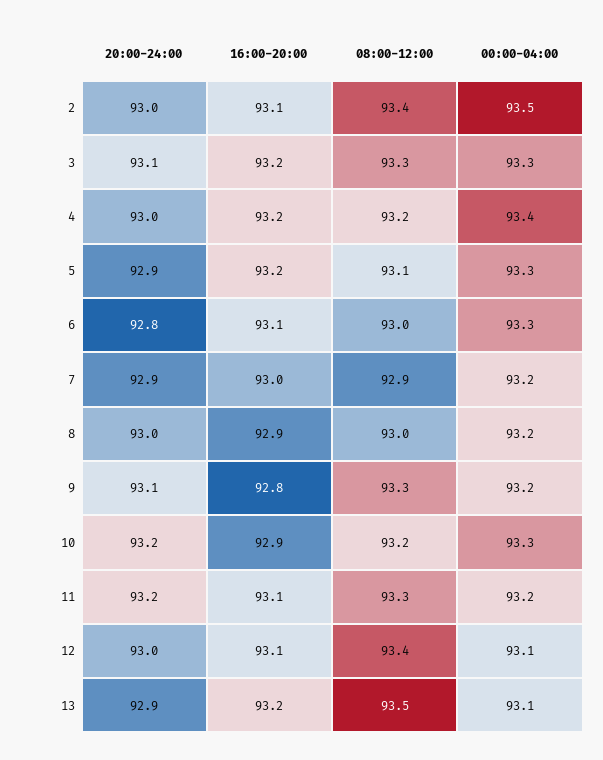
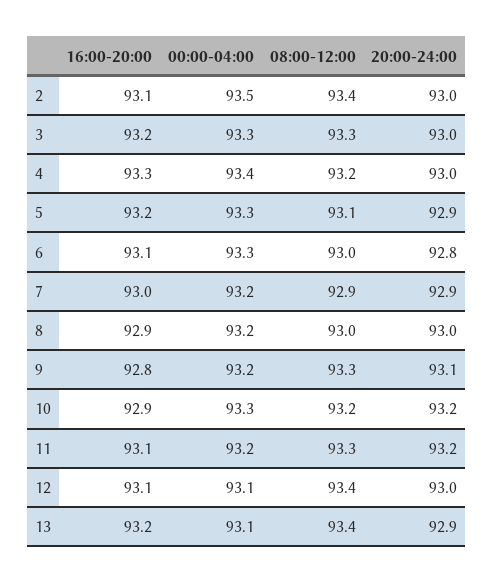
  {
    "20:00-24:00": {
      "2": 93,
-     "3": 93.1,
+     "3": 93,
      "4": 93,
      "5": 92.9,
      "6": 92.8,
      "7": 92.9,
      "8": 93,
      "9": 93.1,
      "10": 93.2,
      "11": 93.2,
      "12": 93,
      "13": 92.9
    },
    "16:00-20:00": {
      "2": 93.1,
      "3": 93.2,
-     "4": 93.2,
+     "4": 93.3,
      "5": 93.2,
      "6": 93.1,
      "7": 93,
      "8": 92.9,
      "9": 92.8,
      "10": 92.9,
      "11": 93.1,
      "12": 93.1,
      "13": 93.2
    },
    "08:00-12:00": {
      "2": 93.4,
      "3": 93.3,
      "4": 93.2,
      "5": 93.1,
      "6": 93,
      "7": 92.9,
      "8": 93,
      "9": 93.3,
      "10": 93.2,
      "11": 93.3,
      "12": 93.4,
-     "13": 93.5
+     "13": 93.4
    },
    "00:00-04:00": {
      "2": 93.5,
      "3": 93.3,
      "4": 93.4,
      "5": 93.3,
      "6": 93.3,
      "7": 93.2,
      "8": 93.2,
      "9": 93.2,
      "10": 93.3,
      "11": 93.2,
      "12": 93.1,
      "13": 93.1
    }
  }

